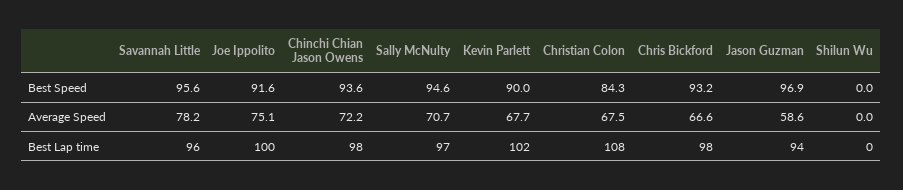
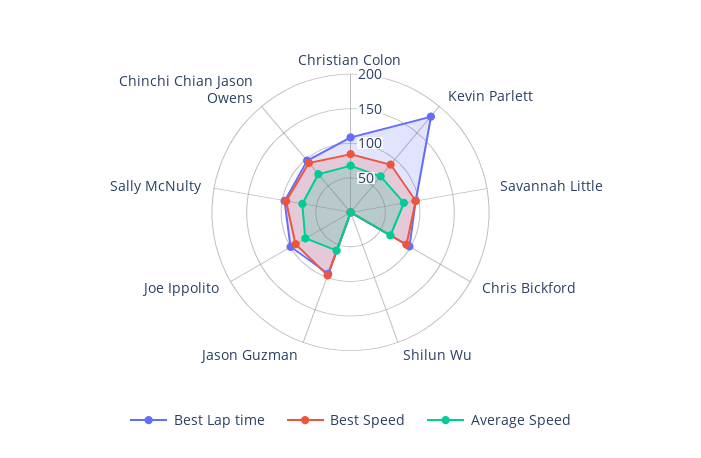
  {
    "Best Speed": {
      "Savannah Little": 95.6,
      "Joe Ippolito": 91.6,
      "Chinchi Chian Jason Owens": 93.6,
      "Sally McNulty": 94.6,
      "Kevin Parlett": 90,
      "Christian Colon": 84.3,
      "Chris Bickford": 93.2,
      "Jason Guzman": 96.9,
      "Shilun Wu": 0
    },
    "Average Speed": {
      "Savannah Little": 78.2,
      "Joe Ippolito": 75.1,
      "Chinchi Chian Jason Owens": 72.2,
      "Sally McNulty": 70.7,
      "Kevin Parlett": 67.7,
      "Christian Colon": 67.5,
      "Chris Bickford": 66.6,
      "Jason Guzman": 58.6,
      "Shilun Wu": 0
    },
    "Best Lap time": {
      "Savannah Little": 96,
      "Joe Ippolito": 100,
      "Chinchi Chian Jason Owens": 98,
      "Sally McNulty": 97,
-     "Kevin Parlett": 102,
+     "Kevin Parlett": 175,
      "Christian Colon": 108,
      "Chris Bickford": 98,
      "Jason Guzman": 94,
      "Shilun Wu": 0
    }
  }

